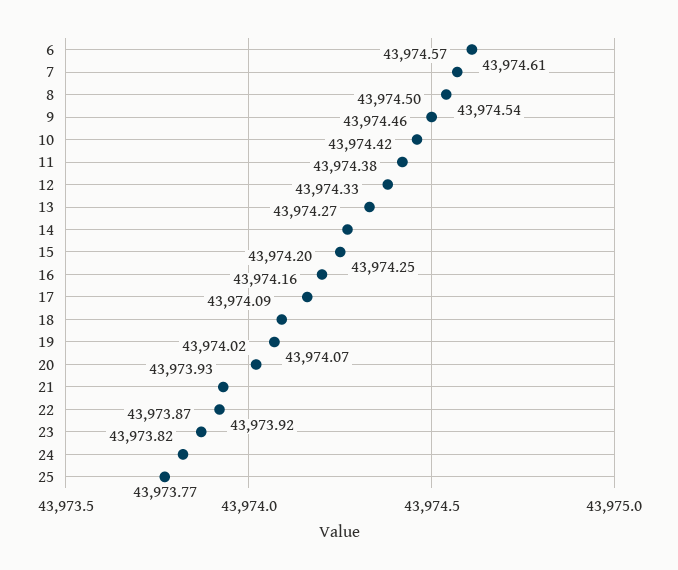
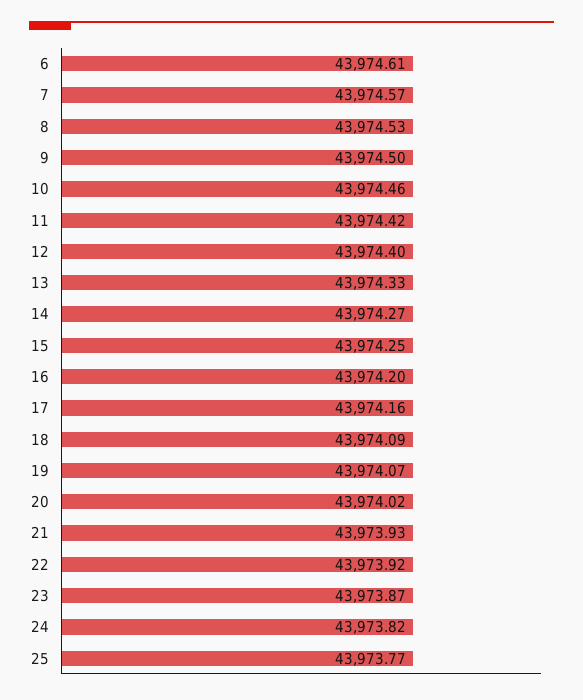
  {
    "6": 43974.61,
    "7": 43974.57,
-   "8": 43974.54,
+   "8": 43974.53,
    "9": 43974.5,
    "10": 43974.46,
    "11": 43974.42,
-   "12": 43974.38,
+   "12": 43974.4,
    "13": 43974.33,
    "14": 43974.27,
    "15": 43974.25,
    "16": 43974.2,
    "17": 43974.16,
    "18": 43974.09,
    "19": 43974.07,
    "20": 43974.02,
    "21": 43973.93,
    "22": 43973.92,
    "23": 43973.87,
    "24": 43973.82,
    "25": 43973.77
  }

